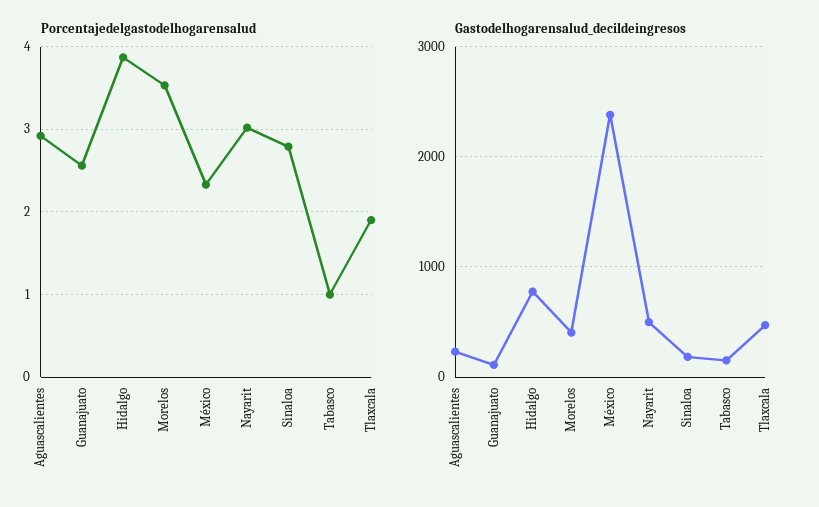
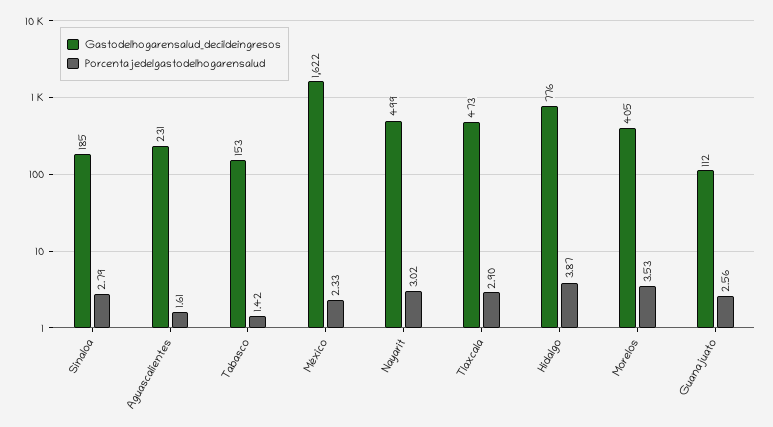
  {
    "Porcentajedelgastodelhogarensalud": {
-     "Aguascalientes": 2.9,
+     "Aguascalientes": 1.61,
      "Guanajuato": 2.56,
      "Hidalgo": 3.87,
      "Morelos": 3.53,
      "México": 2.33,
      "Nayarit": 3.02,
      "Sinaloa": 2.79,
-     "Tabasco": 1,
+     "Tabasco": 1.42,
-     "Tlaxcala": 1.9
+     "Tlaxcala": 2.9
    },
    "Gastodelhogarensalud_decildeingresos": {
      "Aguascalientes": 231,
      "Guanajuato": 112,
      "Hidalgo": 776,
      "Morelos": 405,
-     "México": 2400,
+     "México": 1622,
      "Nayarit": 499,
      "Sinaloa": 185,
      "Tabasco": 153,
      "Tlaxcala": 473
    }
  }

